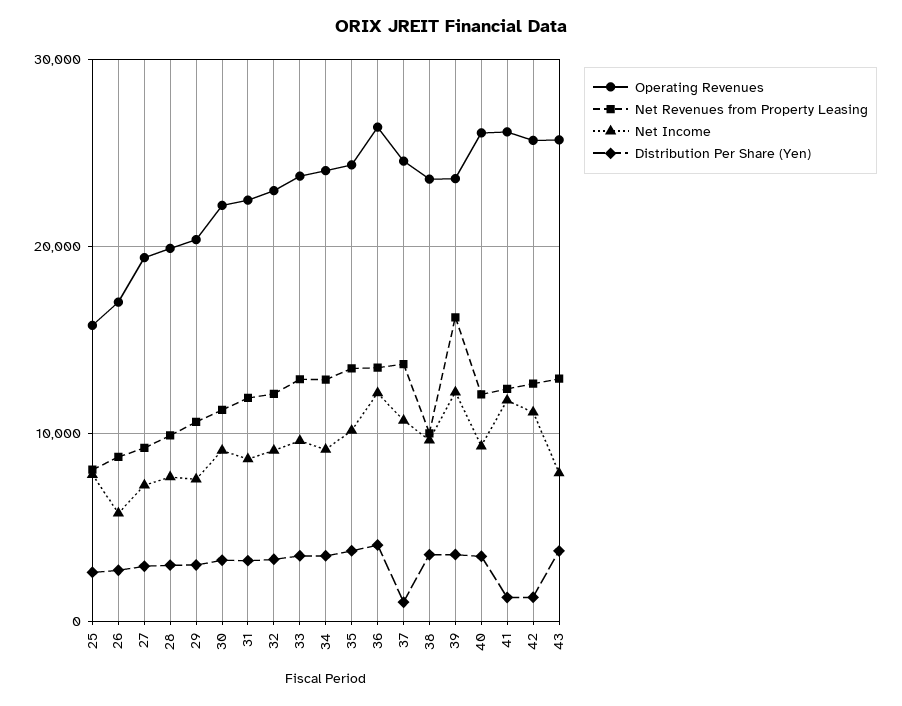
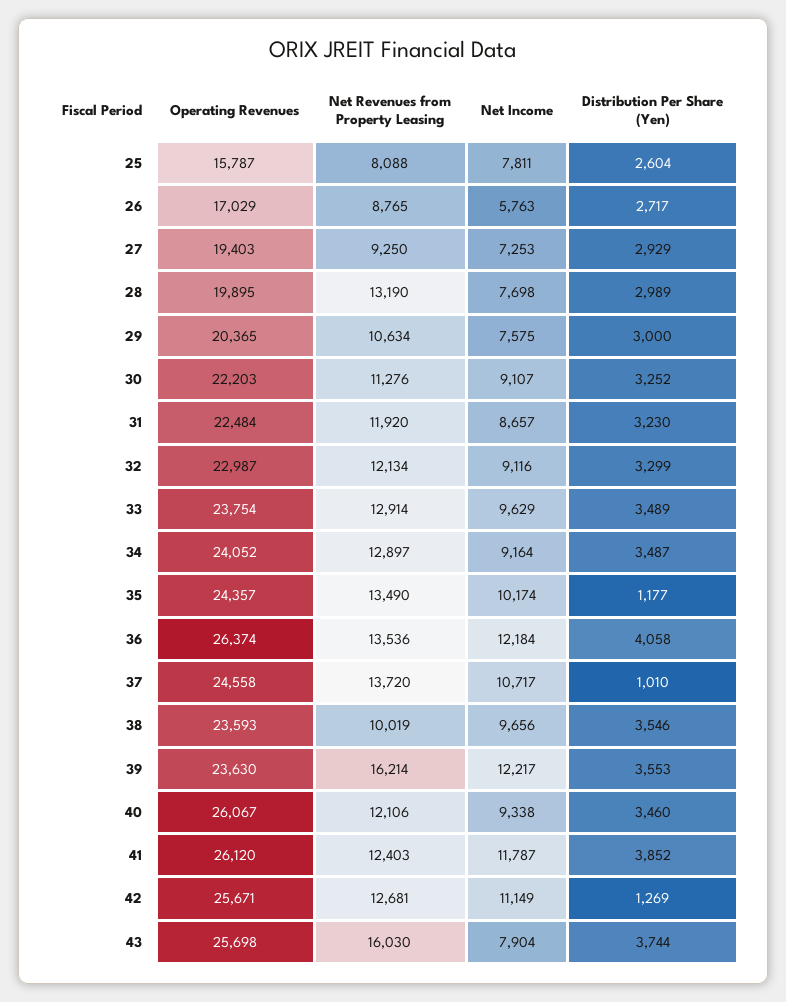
  {
    "Operating Revenues": {
      "25": 15787,
      "26": 17029,
      "27": 19403,
      "28": 19895,
      "29": 20365,
      "30": 22203,
      "31": 22484,
      "32": 22987,
      "33": 23754,
      "34": 24052,
      "35": 24357,
      "36": 26374,
      "37": 24558,
      "38": 23593,
      "39": 23630,
      "40": 26067,
      "41": 26120,
      "42": 25671,
      "43": 25698
    },
    "Net Revenues from Property Leasing": {
      "25": 8088,
      "26": 8765,
      "27": 9250,
-     "28": 10000,
+     "28": 13190,
      "29": 10634,
      "30": 11276,
      "31": 11920,
      "32": 12134,
      "33": 12914,
      "34": 12897,
      "35": 13490,
      "36": 13536,
      "37": 13720,
      "38": 10019,
      "39": 16214,
      "40": 12106,
      "41": 12403,
      "42": 12681,
-     "43": 13000
+     "43": 16030
    },
    "Net Income": {
      "25": 7811,
      "26": 5763,
      "27": 7253,
      "28": 7698,
      "29": 7575,
      "30": 9107,
      "31": 8657,
      "32": 9116,
      "33": 9629,
      "34": 9164,
      "35": 10174,
      "36": 12184,
      "37": 10717,
      "38": 9656,
      "39": 12217,
      "40": 9338,
      "41": 11787,
      "42": 11149,
      "43": 7904
    },
    "Distribution Per Share (Yen)": {
      "25": 2604,
      "26": 2717,
      "27": 2929,
      "28": 2989,
      "29": 3000,
      "30": 3252,
      "31": 3230,
      "32": 3299,
      "33": 3489,
      "34": 3487,
-     "35": 4000,
+     "35": 1177,
      "36": 4058,
      "37": 1010,
      "38": 3546,
      "39": 3553,
      "40": 3460,
-     "41": 1000,
+     "41": 3852,
      "42": 1269,
      "43": 3744
    }
  }

